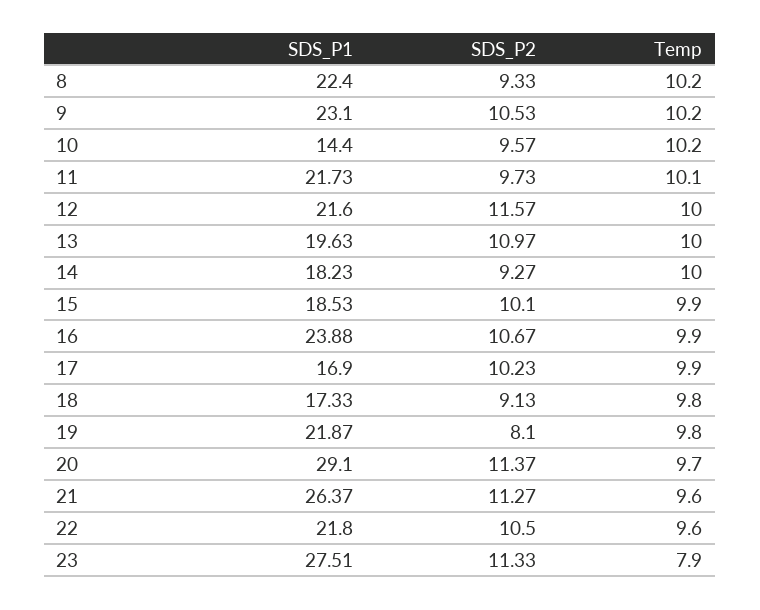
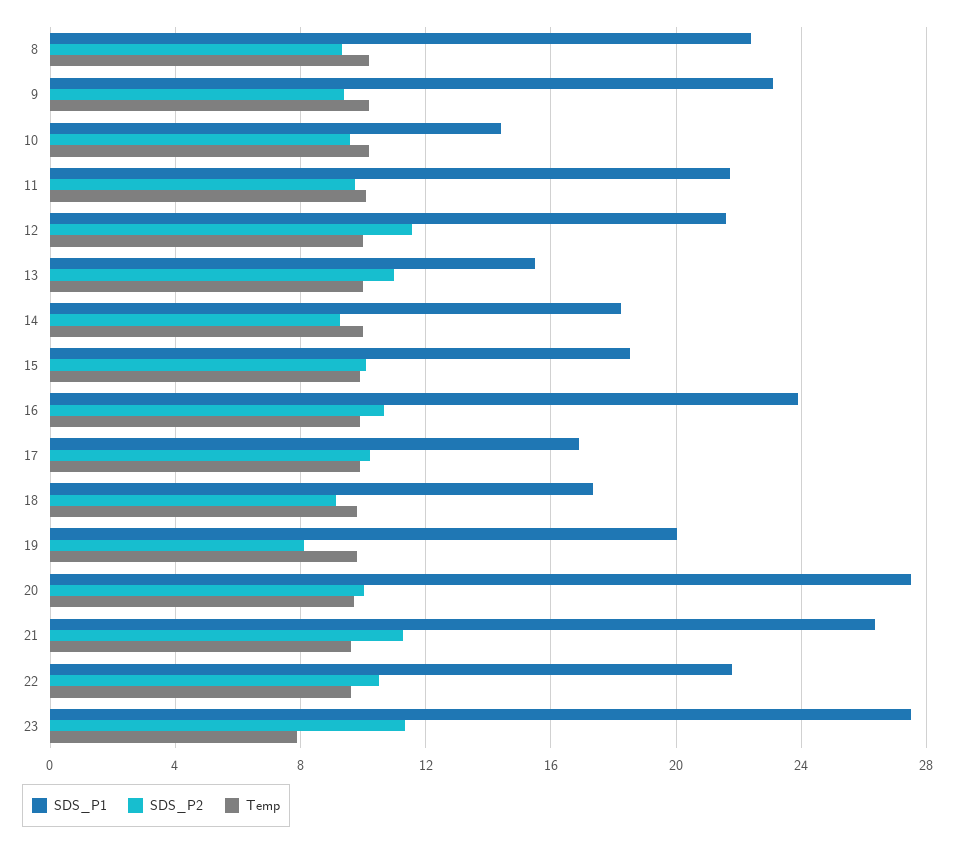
  {
    "SDS_P1": {
      "8": 22.4,
      "9": 23.1,
      "10": 14.4,
      "11": 21.73,
      "12": 21.6,
-     "13": 19.63,
+     "13": 15.5,
      "14": 18.23,
      "15": 18.53,
      "16": 23.88,
      "17": 16.9,
      "18": 17.33,
-     "19": 21.87,
+     "19": 20,
-     "20": 29.1,
+     "20": 27.5,
      "21": 26.37,
      "22": 21.8,
      "23": 27.51
    },
    "SDS_P2": {
      "8": 9.33,
-     "9": 10.53,
+     "9": 9.5,
      "10": 9.57,
      "11": 9.73,
      "12": 11.57,
      "13": 10.97,
      "14": 9.27,
      "15": 10.1,
      "16": 10.67,
      "17": 10.23,
      "18": 9.13,
      "19": 8.1,
-     "20": 11.37,
+     "20": 10,
      "21": 11.27,
      "22": 10.5,
      "23": 11.33
    },
    "Temp": {
      "8": 10.2,
      "9": 10.2,
      "10": 10.2,
      "11": 10.1,
      "12": 10,
      "13": 10,
      "14": 10,
      "15": 9.9,
      "16": 9.9,
      "17": 9.9,
      "18": 9.8,
      "19": 9.8,
      "20": 9.7,
      "21": 9.6,
      "22": 9.6,
      "23": 7.9
    }
  }

